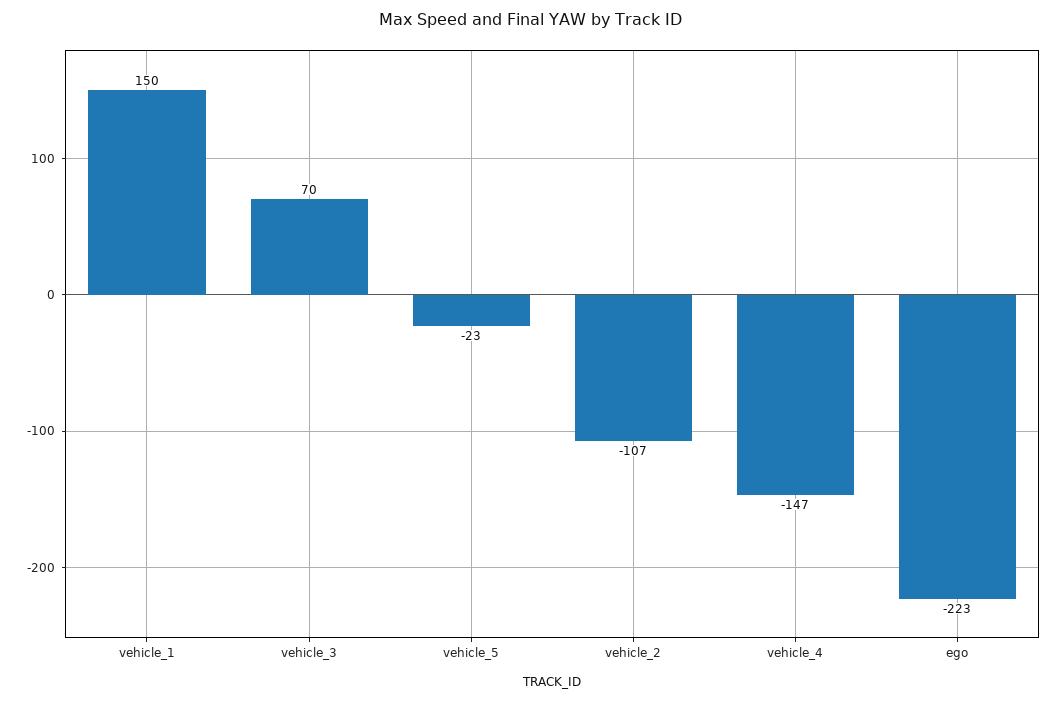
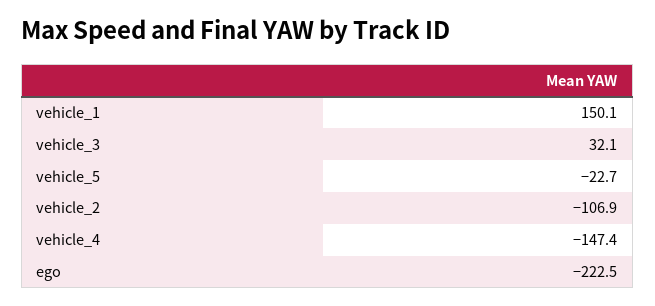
  {
    "vehicle_1": 150.1,
-   "vehicle_3": 70,
+   "vehicle_3": 32.1,
    "vehicle_5": -22.7,
    "vehicle_2": -106.9,
    "vehicle_4": -147.4,
    "ego": -222.5
  }

